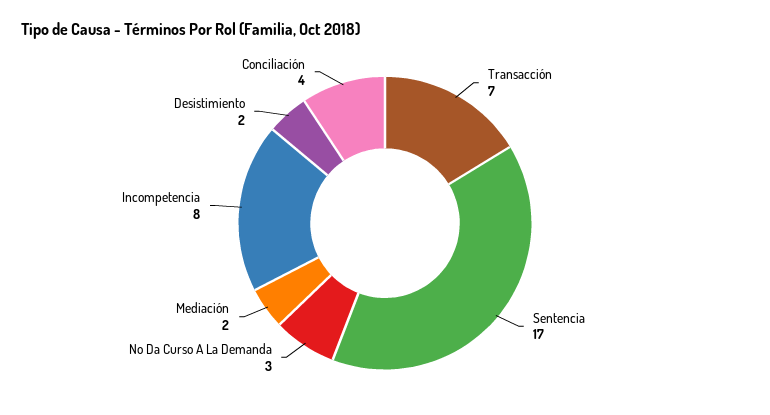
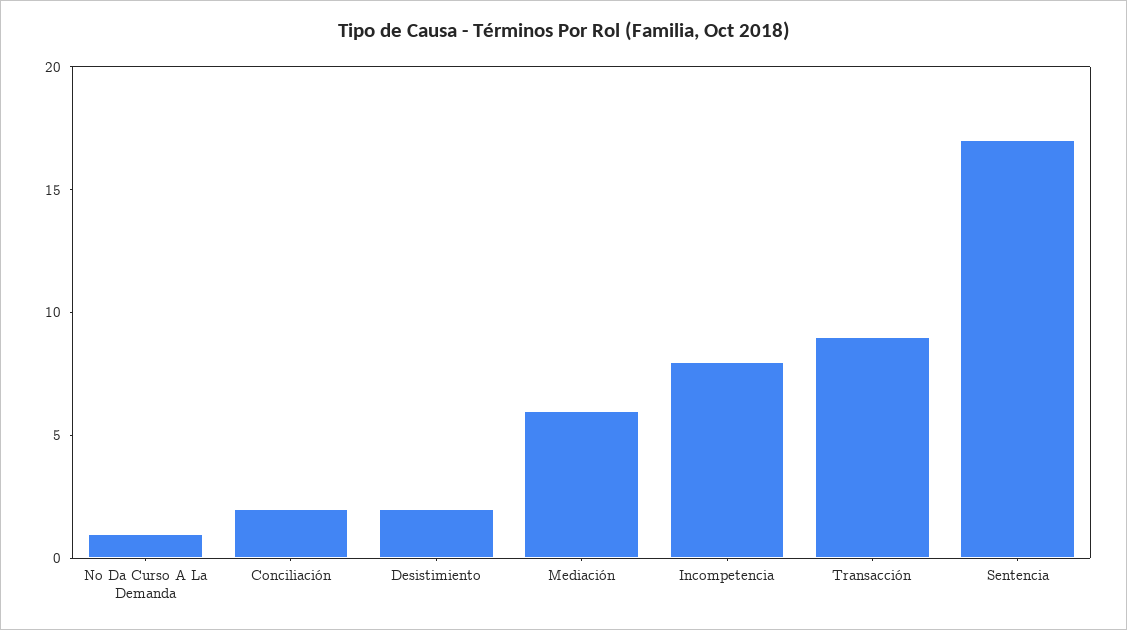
  {
-   "Transacción": 7,
+   "Transacción": 9,
    "Sentencia": 17,
-   "No Da Curso A La Demanda": 3,
+   "No Da Curso A La Demanda": 1,
-   "Mediación": 2,
+   "Mediación": 6,
    "Incompetencia": 8,
    "Desistimiento": 2,
-   "Conciliación": 4
+   "Conciliación": 2
  }

